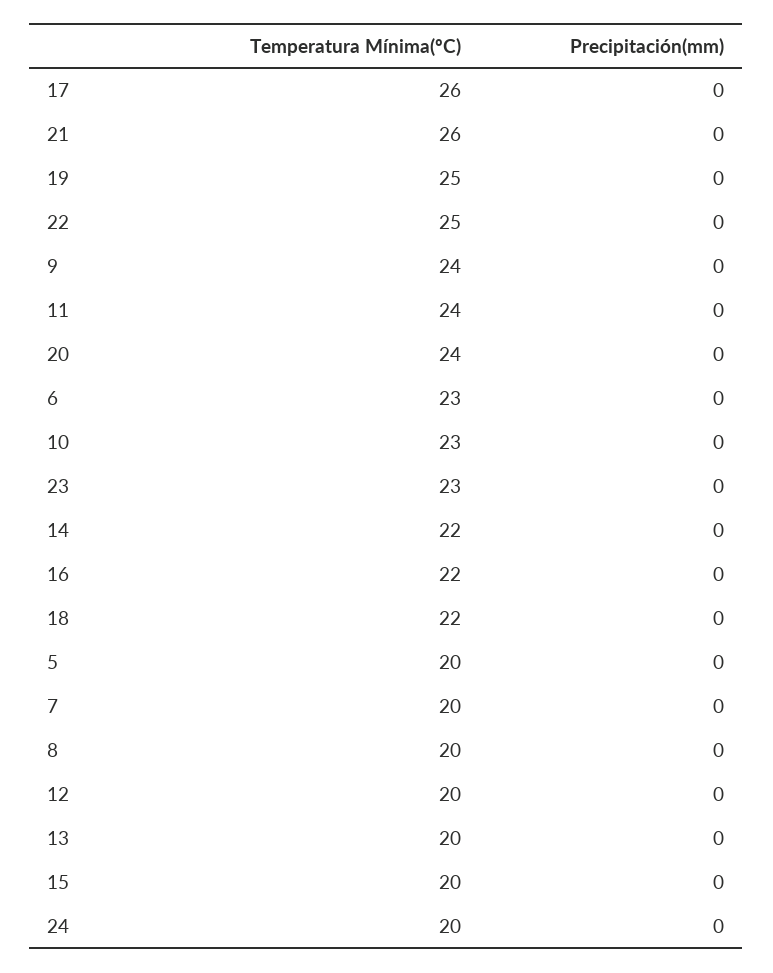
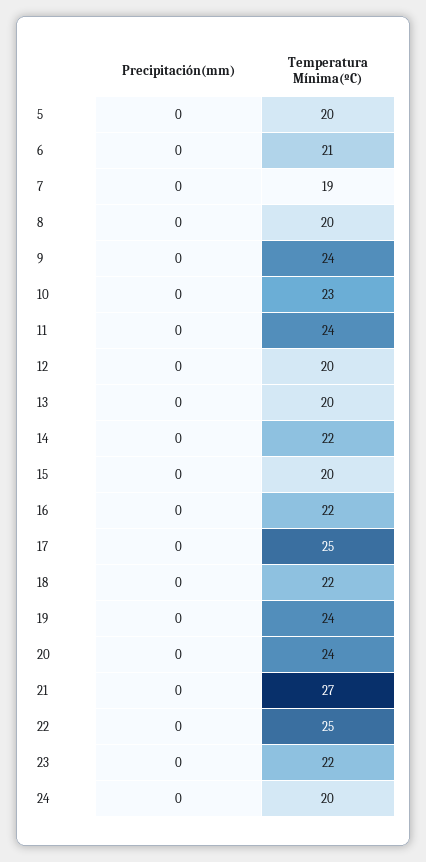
  {
    "Temperatura Mínima(ºC)": {
-     "17": 26,
+     "17": 25,
-     "21": 26,
+     "21": 27,
-     "19": 25,
+     "19": 24,
      "22": 25,
      "9": 24,
      "11": 24,
      "20": 24,
-     "6": 23,
+     "6": 21,
      "10": 23,
-     "23": 23,
+     "23": 22,
      "14": 22,
      "16": 22,
      "18": 22,
      "5": 20,
-     "7": 20,
+     "7": 19,
      "8": 20,
      "12": 20,
      "13": 20,
      "15": 20,
      "24": 20
    },
    "Precipitación(mm)": {
      "17": 0,
      "21": 0,
      "19": 0,
      "22": 0,
      "9": 0,
      "11": 0,
      "20": 0,
      "6": 0,
      "10": 0,
      "23": 0,
      "14": 0,
      "16": 0,
      "18": 0,
      "5": 0,
      "7": 0,
      "8": 0,
      "12": 0,
      "13": 0,
      "15": 0,
      "24": 0
    }
  }

